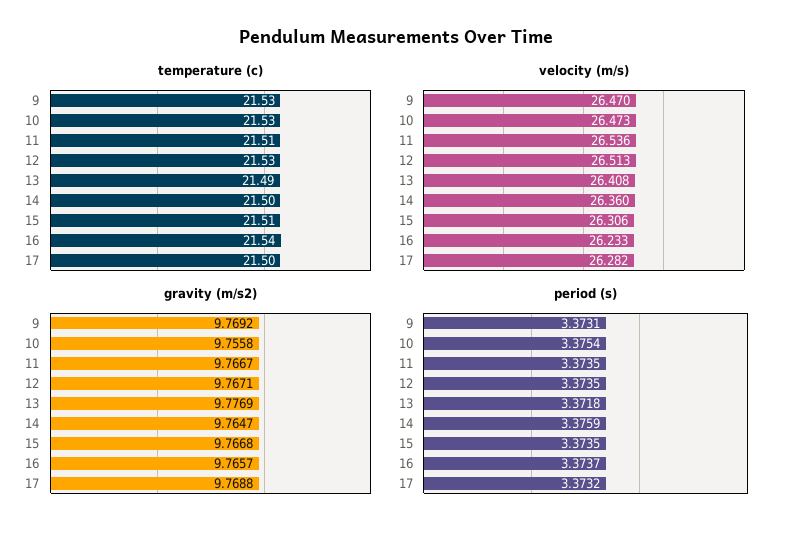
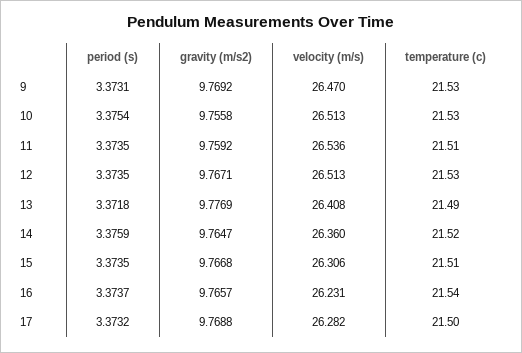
  {
    "temperature (c)": {
      "9": 21.53,
      "10": 21.53,
      "11": 21.51,
      "12": 21.53,
      "13": 21.49,
-     "14": 21.5,
+     "14": 21.52,
      "15": 21.51,
      "16": 21.54,
      "17": 21.5
    },
    "velocity (m/s)": {
      "9": 26.47,
-     "10": 26.473,
+     "10": 26.513,
      "11": 26.536,
      "12": 26.513,
      "13": 26.408,
      "14": 26.36,
      "15": 26.306,
-     "16": 26.233,
+     "16": 26.231,
      "17": 26.282
    },
    "gravity (m/s2)": {
      "9": 9.7692,
      "10": 9.7558,
-     "11": 9.7667,
+     "11": 9.7592,
      "12": 9.7671,
      "13": 9.7769,
      "14": 9.7647,
      "15": 9.7668,
      "16": 9.7657,
      "17": 9.7688
    },
    "period (s)": {
      "9": 3.3731,
      "10": 3.3754,
      "11": 3.3735,
      "12": 3.3735,
      "13": 3.3718,
      "14": 3.3759,
      "15": 3.3735,
      "16": 3.3737,
      "17": 3.3732
    }
  }

